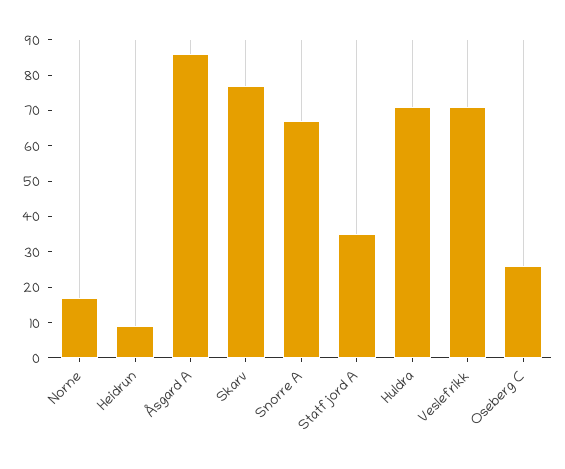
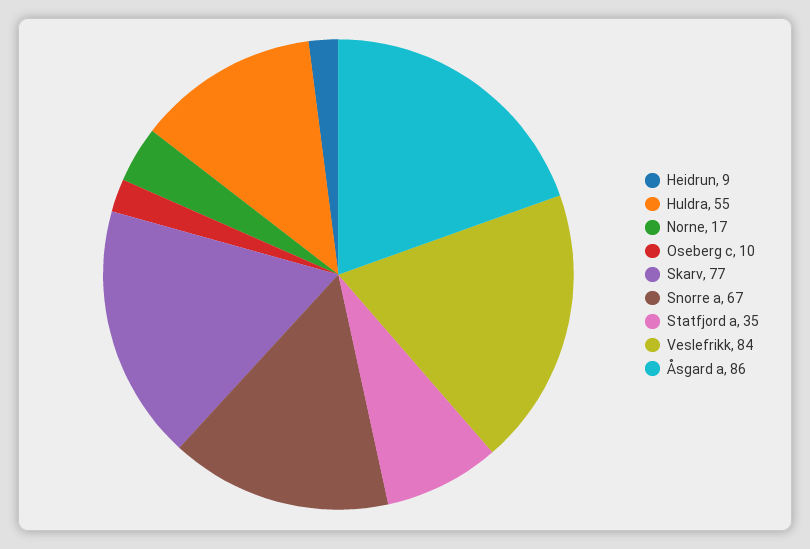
  {
    "Norne": 17,
    "Heidrun": 9,
    "Åsgard A": 86,
    "Skarv": 77,
    "Snorre A": 67,
    "Statfjord A": 35,
-   "Huldra": 70,
+   "Huldra": 55,
-   "Veslefrikk": 70,
+   "Veslefrikk": 84,
-   "Oseberg C": 25
+   "Oseberg C": 10
  }

